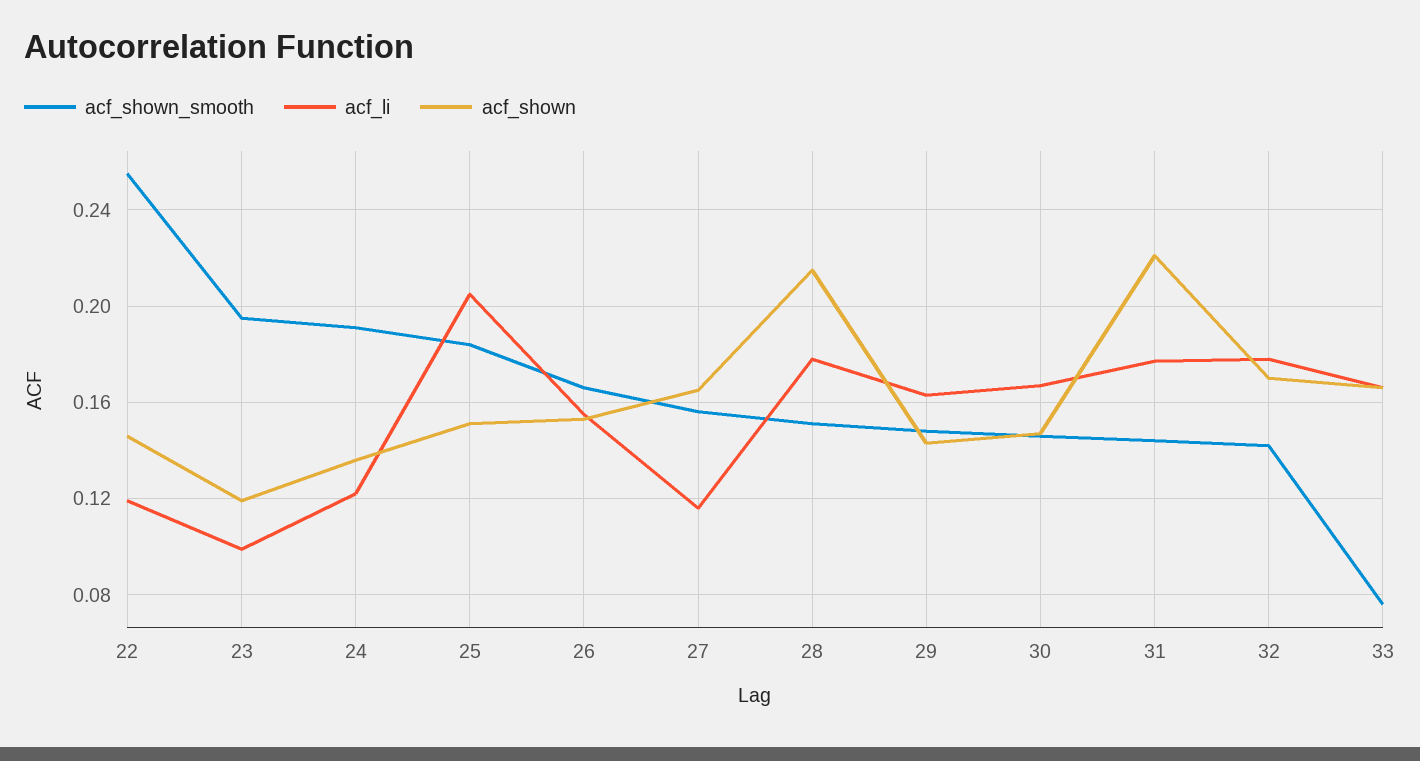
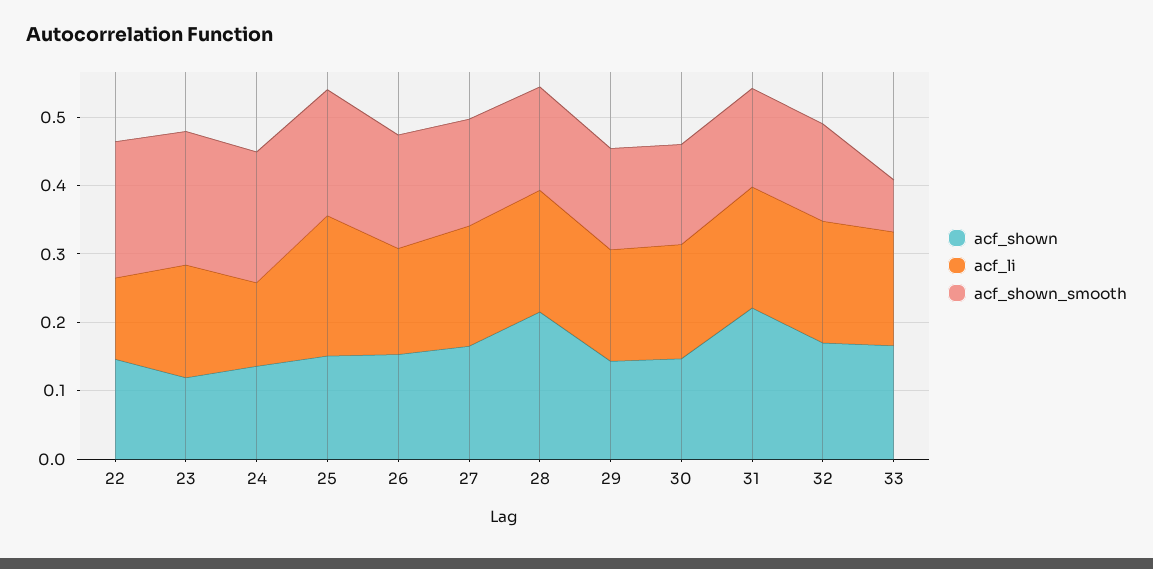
  {
    "acf_shown_smooth": {
-     "22": 0.255,
+     "22": 0.2,
      "23": 0.195,
      "24": 0.19,
      "25": 0.185,
      "26": 0.165,
      "27": 0.155,
      "28": 0.15,
      "29": 0.15,
      "30": 0.145,
      "31": 0.145,
      "32": 0.14,
      "33": 0.075
    },
    "acf_li": {
      "22": 0.12,
-     "23": 0.1,
+     "23": 0.16,
      "24": 0.12,
      "25": 0.205,
      "26": 0.155,
-     "27": 0.115,
+     "27": 0.18,
      "28": 0.18,
      "29": 0.165,
      "30": 0.165,
      "31": 0.175,
      "32": 0.18,
      "33": 0.165
    },
    "acf_shown": {
      "22": 0.145,
      "23": 0.12,
      "24": 0.135,
      "25": 0.15,
      "26": 0.155,
      "27": 0.165,
      "28": 0.215,
      "29": 0.145,
      "30": 0.145,
      "31": 0.22,
      "32": 0.17,
      "33": 0.165
    }
  }

